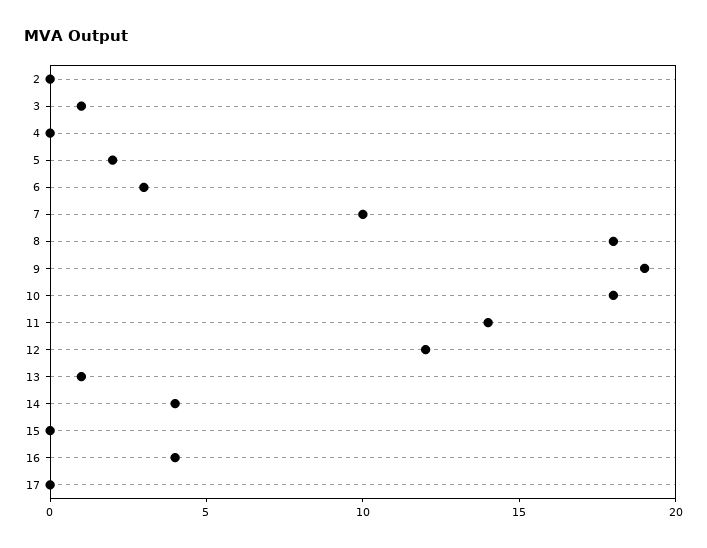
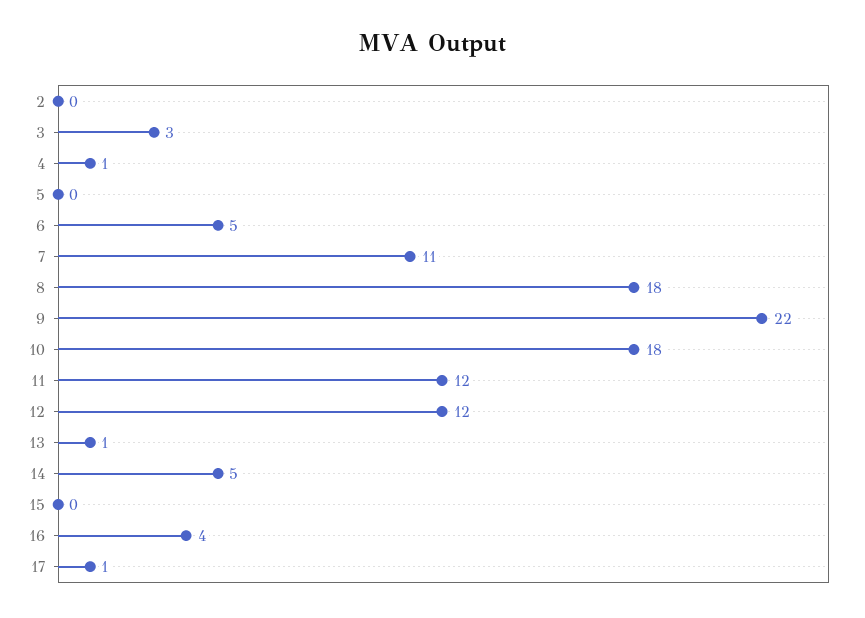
  {
    "2": 0,
-   "3": 1,
+   "3": 3,
-   "4": 0,
+   "4": 1,
-   "5": 2,
+   "5": 0,
-   "6": 3,
+   "6": 5,
-   "7": 10,
+   "7": 11,
    "8": 18,
-   "9": 19,
+   "9": 22,
    "10": 18,
-   "11": 14,
+   "11": 12,
    "12": 12,
    "13": 1,
-   "14": 4,
+   "14": 5,
    "15": 0,
    "16": 4,
-   "17": 0
+   "17": 1
  }

